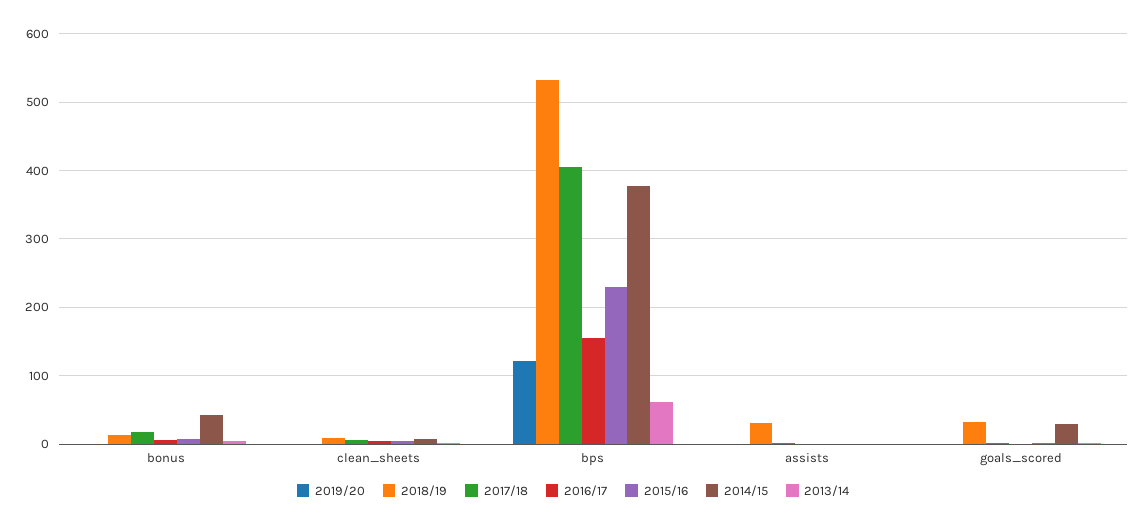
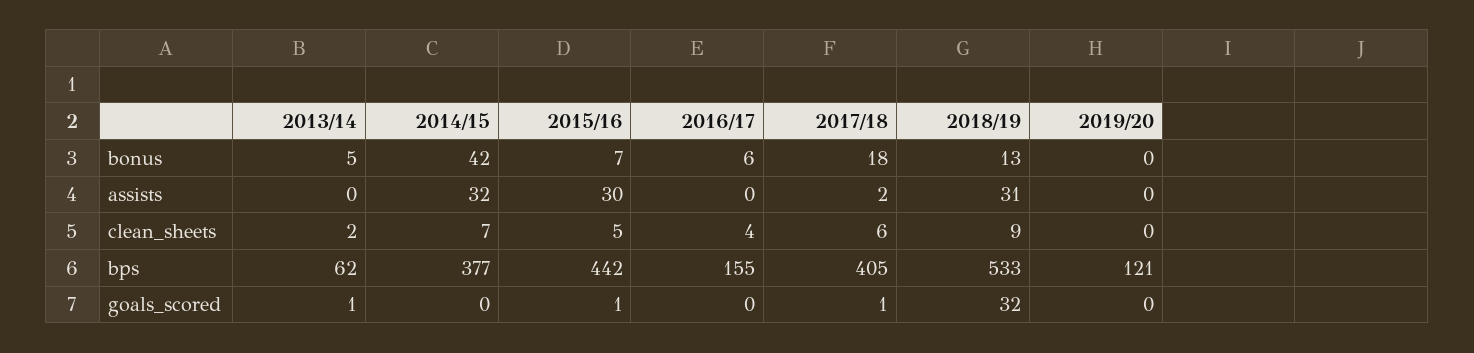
  {
    "2019/20": {
      "bonus": 0,
      "clean_sheets": 0,
      "bps": 121,
      "assists": 0,
      "goals_scored": 0
    },
    "2018/19": {
      "bonus": 13,
      "clean_sheets": 9,
      "bps": 533,
      "assists": 31,
      "goals_scored": 32
    },
    "2017/18": {
      "bonus": 18,
      "clean_sheets": 6,
      "bps": 405,
      "assists": 2,
      "goals_scored": 1
    },
    "2016/17": {
      "bonus": 6,
      "clean_sheets": 4,
      "bps": 155,
      "assists": 0,
      "goals_scored": 0
    },
    "2015/16": {
      "bonus": 7,
      "clean_sheets": 5,
-     "bps": 230,
+     "bps": 442,
-     "assists": 0,
+     "assists": 30,
      "goals_scored": 1
    },
    "2014/15": {
      "bonus": 42,
      "clean_sheets": 7,
      "bps": 377,
-     "assists": 0,
+     "assists": 32,
-     "goals_scored": 30
+     "goals_scored": 0
    },
    "2013/14": {
      "bonus": 5,
      "clean_sheets": 2,
      "bps": 62,
      "assists": 0,
      "goals_scored": 1
    }
  }

